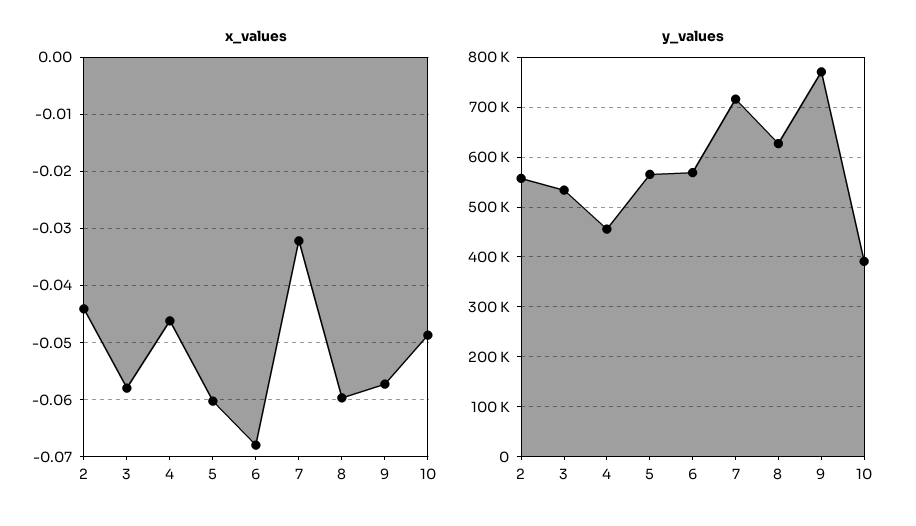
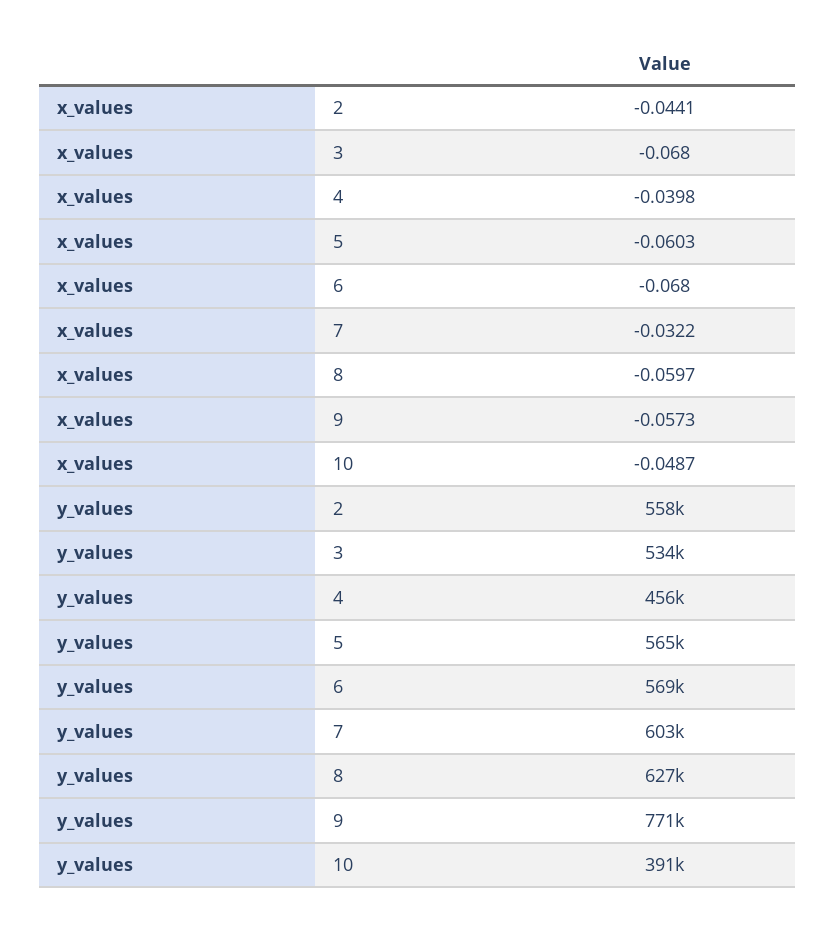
  {
    "x_values": {
      "2": -0.0441,
-     "3": -0.058,
+     "3": -0.068,
-     "4": -0.046,
+     "4": -0.0398,
      "5": -0.0603,
      "6": -0.068,
      "7": -0.0322,
      "8": -0.0597,
      "9": -0.0573,
      "10": -0.0487
    },
    "y_values": {
      "2": 558000,
      "3": 534000,
      "4": 456000,
      "5": 565000,
      "6": 569000,
-     "7": 720000,
+     "7": 603000,
      "8": 627000,
      "9": 771000,
      "10": 391000
    }
  }

